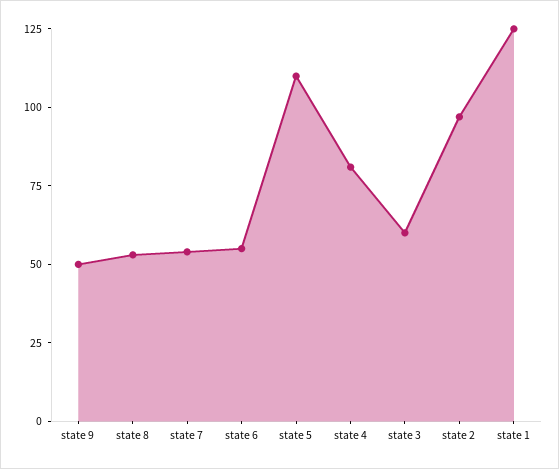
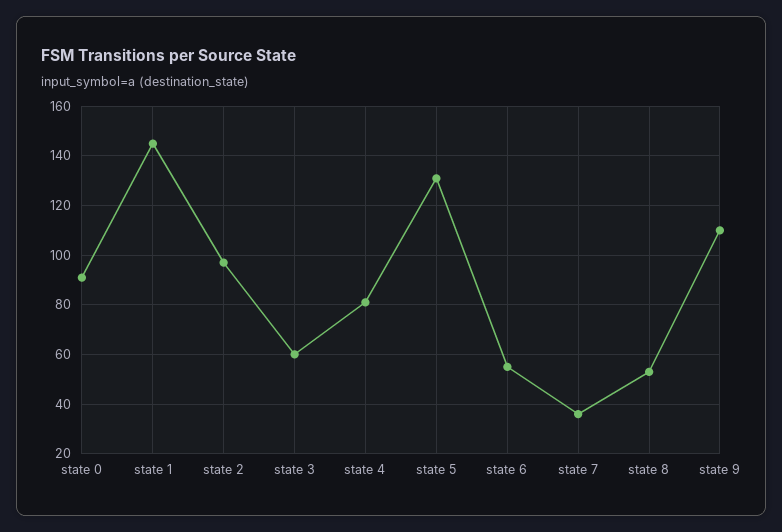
  {
-   "state 9": 50,
+   "state 9": 110,
    "state 8": 55,
-   "state 7": 55,
+   "state 7": 35,
    "state 6": 55,
-   "state 5": 110,
+   "state 5": 130,
    "state 4": 80,
    "state 3": 60,
    "state 2": 95,
-   "state 1": 125
+   "state 1": 145,
+   "state 0": 90
  }

